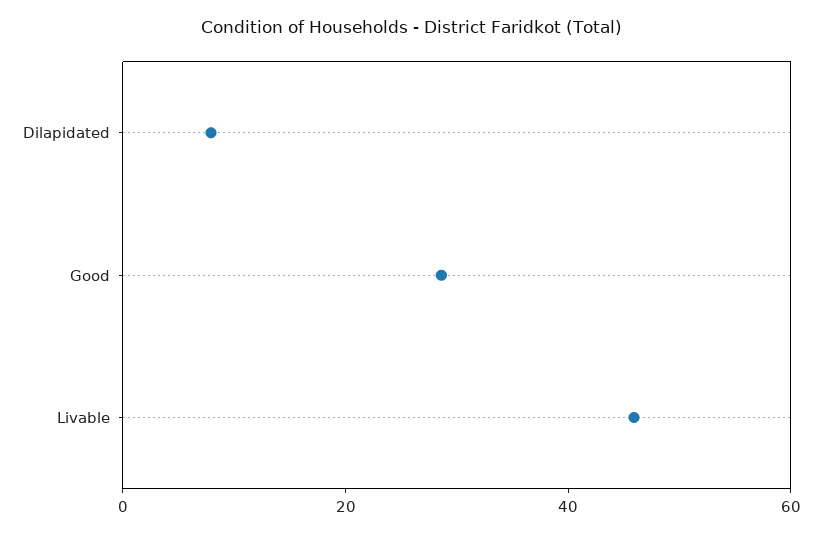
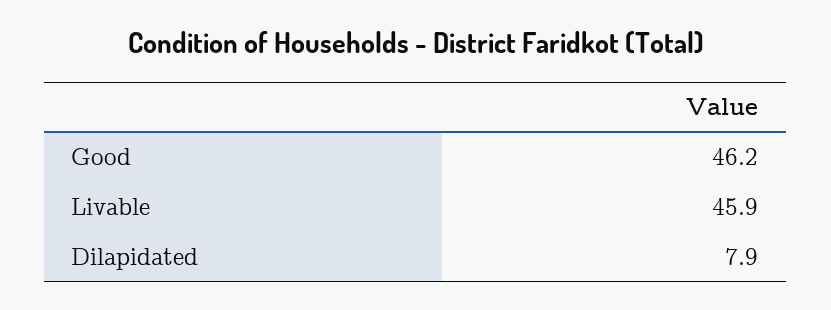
  {
    "Dilapidated": 7.9,
-   "Good": 30,
+   "Good": 46.2,
    "Livable": 45.9
  }

